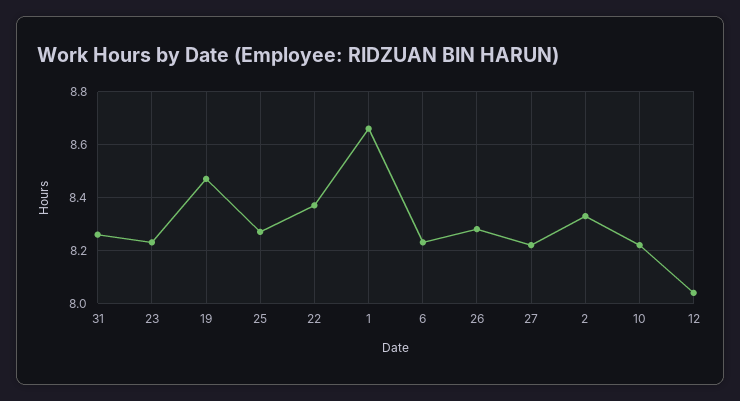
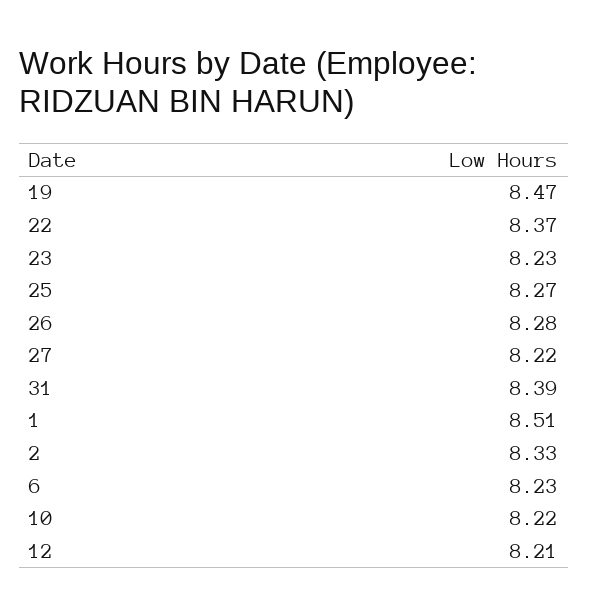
  {
-   "31": 8.25,
+   "31": 8.39,
    "23": 8.23,
    "19": 8.47,
    "25": 8.27,
    "22": 8.37,
-   "1": 8.65,
+   "1": 8.51,
    "6": 8.23,
    "26": 8.28,
    "27": 8.22,
    "2": 8.33,
    "10": 8.22,
-   "12": 8.05
+   "12": 8.21
  }

